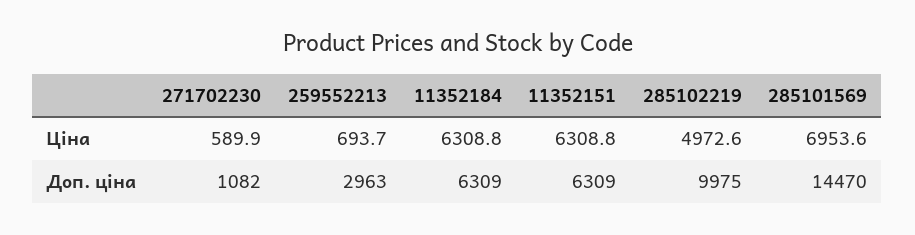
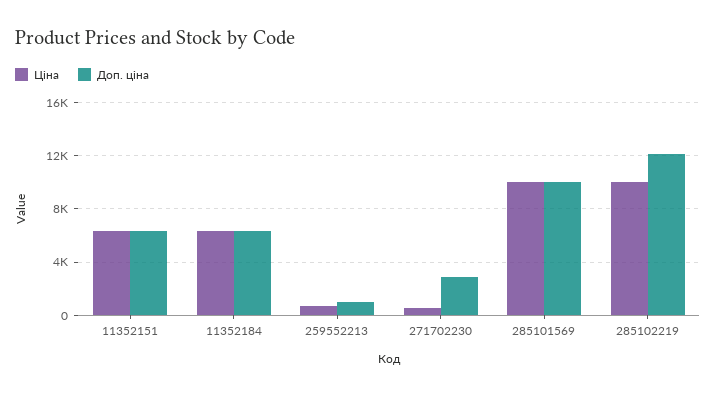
  {
    "Ціна": {
      "271702230": 589.9,
      "259552213": 693.7,
      "11352184": 6308.8,
      "11352151": 6308.8,
-     "285102219": 4972.6,
+     "285102219": 10000,
-     "285101569": 6953.6
+     "285101569": 10000
    },
    "Доп. ціна": {
-     "271702230": 1082,
+     "271702230": 3000,
-     "259552213": 2963,
+     "259552213": 1000,
      "11352184": 6309,
      "11352151": 6309,
-     "285102219": 9975,
+     "285102219": 12000,
-     "285101569": 14470
+     "285101569": 10000
    }
  }

